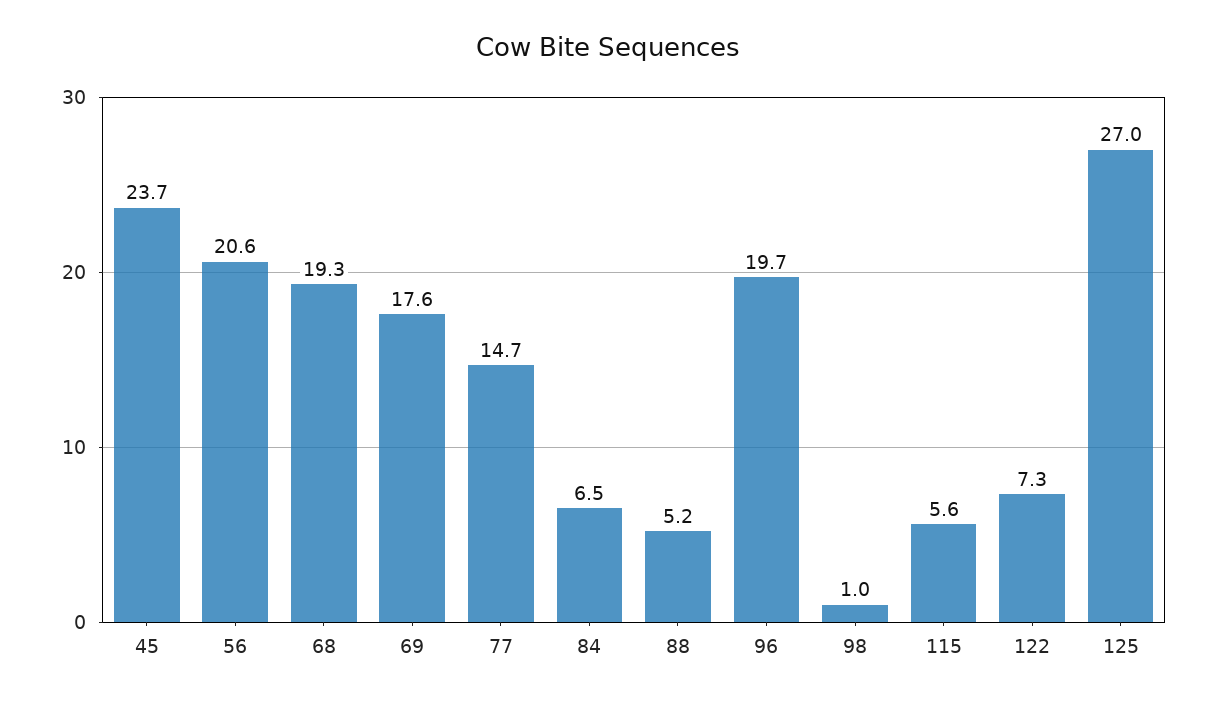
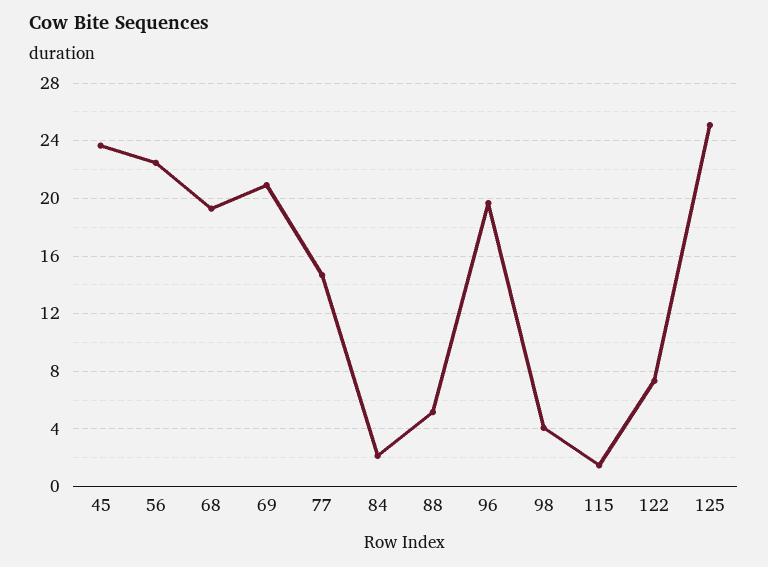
  {
    "45": 23.7,
-   "56": 20.6,
+   "56": 22.5,
    "68": 19.3,
-   "69": 17.6,
+   "69": 21,
    "77": 14.7,
-   "84": 6.5,
+   "84": 2,
    "88": 5.2,
    "96": 19.7,
-   "98": 1,
+   "98": 4,
-   "115": 5.6,
+   "115": 1.5,
    "122": 7.3,
-   "125": 27
+   "125": 25
  }

